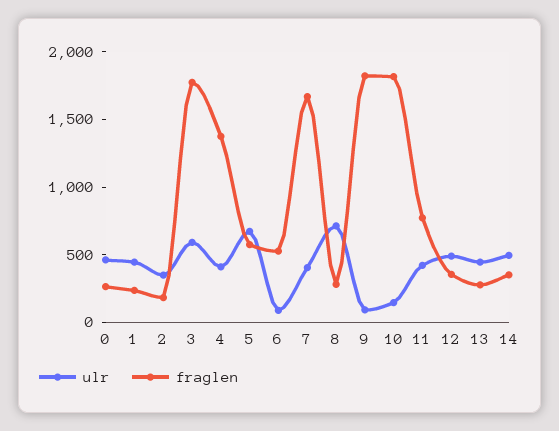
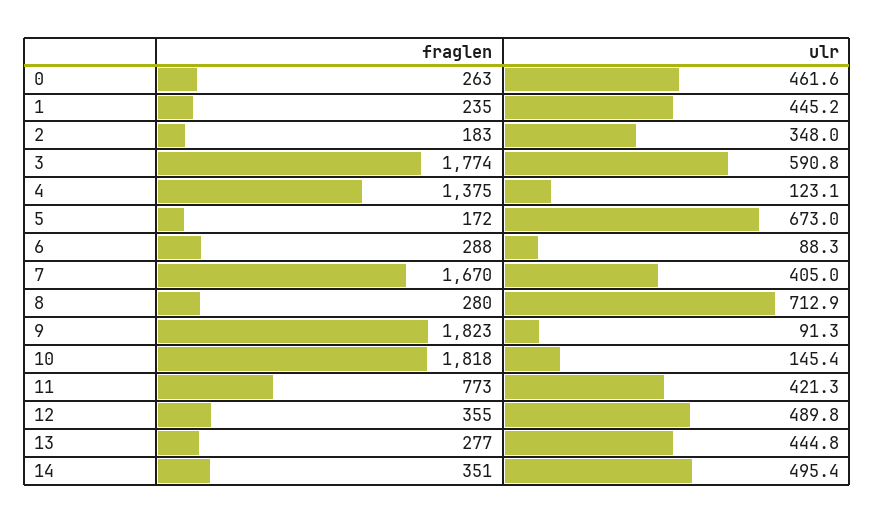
  {
    "ulr": {
      "0": 461.6,
      "1": 445.2,
      "2": 348,
      "3": 590.8,
-     "4": 400,
+     "4": 123.1,
      "5": 673,
      "6": 88.3,
      "7": 405,
      "8": 712.9,
      "9": 91.3,
      "10": 145.4,
      "11": 421.3,
      "12": 489.8,
      "13": 444.8,
      "14": 495.4
    },
    "fraglen": {
      "0": 263,
      "1": 235,
      "2": 183,
      "3": 1774,
      "4": 1375,
-     "5": 600,
+     "5": 172,
-     "6": 500,
+     "6": 288,
      "7": 1670,
      "8": 280,
      "9": 1823,
      "10": 1818,
      "11": 773,
      "12": 355,
      "13": 277,
      "14": 351
    }
  }

